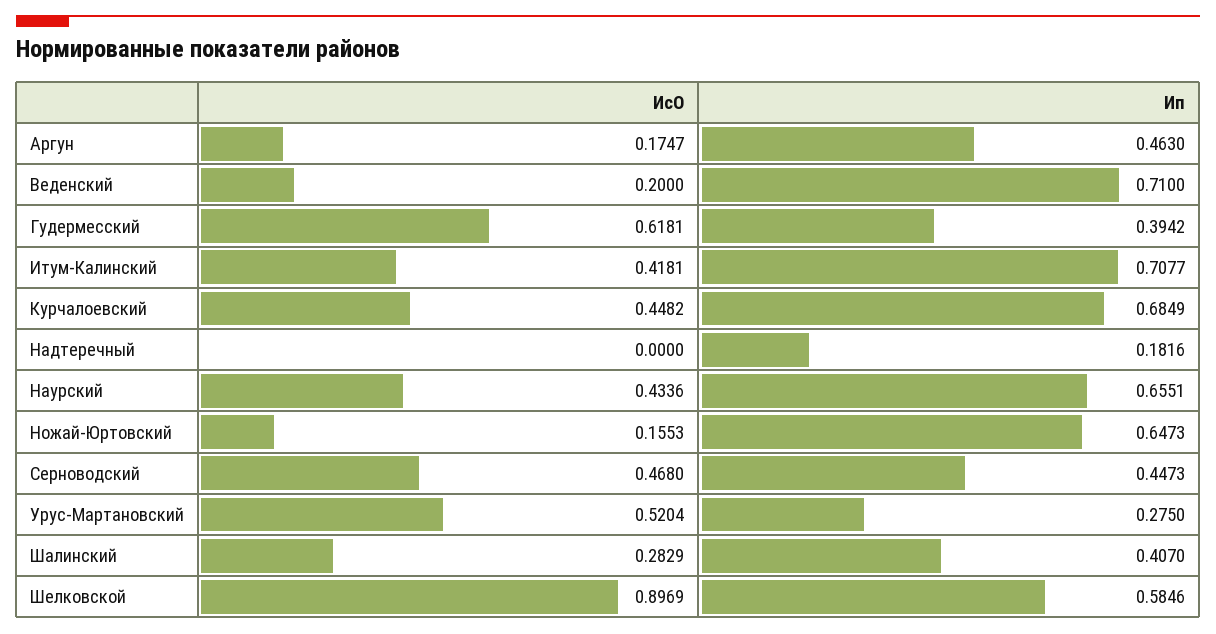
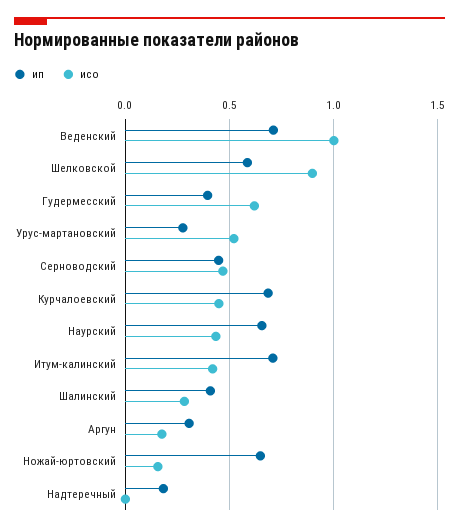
  {
    "ИсО": {
      "Аргун": 0.1747,
-     "Веденский": 0.2,
+     "Веденский": 1,
      "Гудермесский": 0.6181,
      "Итум-Калинский": 0.4181,
      "Курчалоевский": 0.4482,
      "Надтеречный": 0,
      "Наурский": 0.4336,
      "Ножай-Юртовский": 0.1553,
      "Серноводский": 0.468,
      "Урус-Мартановский": 0.5204,
      "Шалинский": 0.2829,
      "Шелковской": 0.8969
    },
    "Ип": {
-     "Аргун": 0.463,
+     "Аргун": 0.3,
      "Веденский": 0.71,
      "Гудермесский": 0.3942,
      "Итум-Калинский": 0.7077,
      "Курчалоевский": 0.6849,
      "Надтеречный": 0.1816,
      "Наурский": 0.6551,
      "Ножай-Юртовский": 0.6473,
      "Серноводский": 0.4473,
      "Урус-Мартановский": 0.275,
      "Шалинский": 0.407,
      "Шелковской": 0.5846
    }
  }

